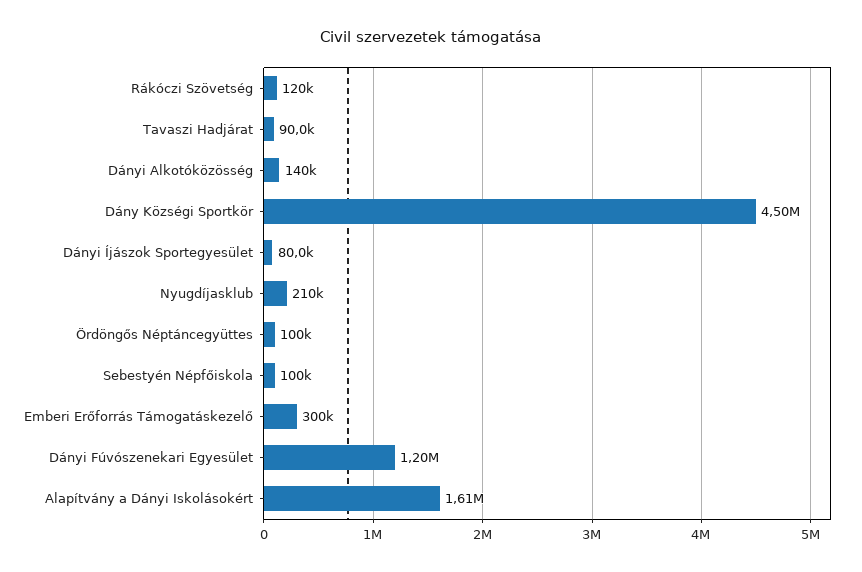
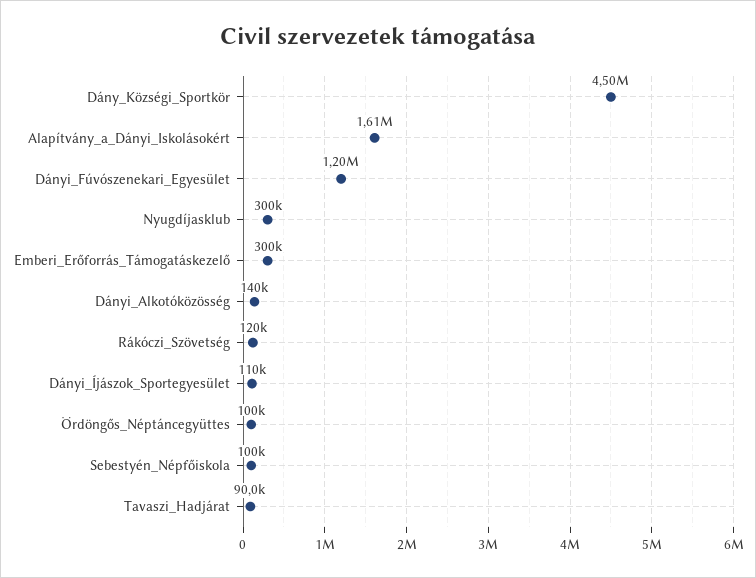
  {
    "Rákóczi Szövetség": 120000,
    "Tavaszi Hadjárat": 90000,
    "Dányi Alkotóközösség": 140000,
    "Dány Községi Sportkör": 4500000,
-   "Dányi Íjászok Sportegyesület": 80000,
+   "Dányi Íjászok Sportegyesület": 110000,
-   "Nyugdíjasklub": 210000,
+   "Nyugdíjasklub": 300000,
    "Ördöngős Néptáncegyüttes": 100000,
    "Sebestyén Népfőiskola": 100000,
    "Emberi Erőforrás Támogatáskezelő": 300000,
    "Dányi Fúvószenekari Egyesület": 1200000,
    "Alapítvány a Dányi Iskolásokért": 1610000
  }

